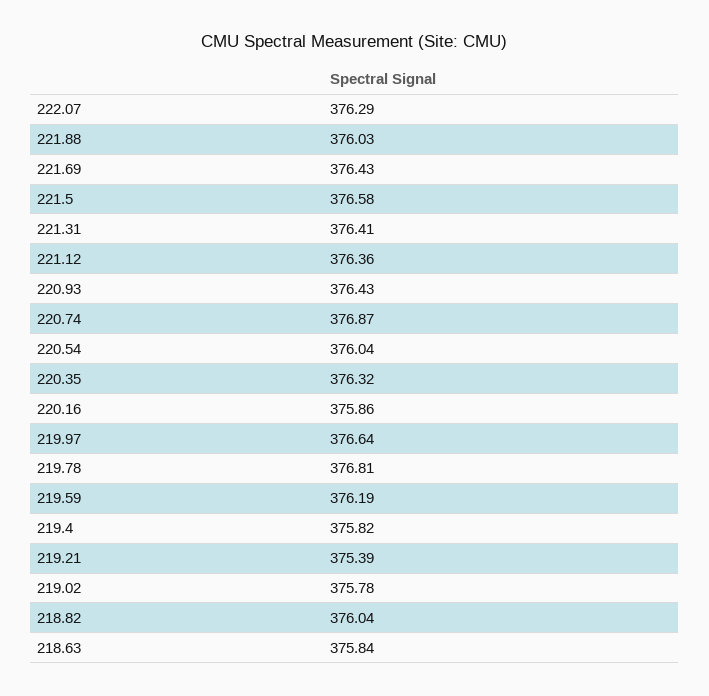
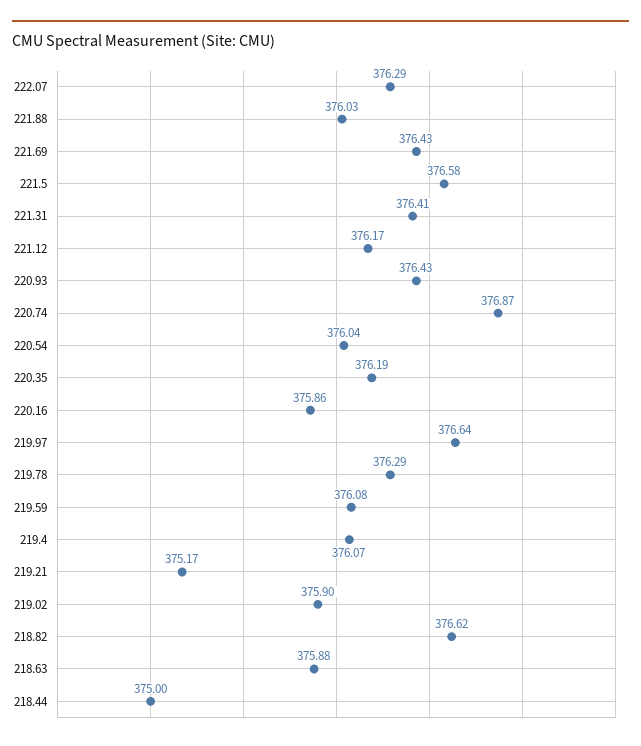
  {
    "222.07": 376.29,
    "221.88": 376.03,
    "221.69": 376.43,
    "221.5": 376.58,
    "221.31": 376.41,
-   "221.12": 376.36,
+   "221.12": 376.17,
    "220.93": 376.43,
    "220.74": 376.87,
    "220.54": 376.04,
-   "220.35": 376.32,
+   "220.35": 376.19,
    "220.16": 375.86,
    "219.97": 376.64,
-   "219.78": 376.81,
+   "219.78": 376.29,
-   "219.59": 376.19,
+   "219.59": 376.08,
-   "219.4": 375.82,
+   "219.4": 376.07,
-   "219.21": 375.39,
+   "219.21": 375.17,
-   "219.02": 375.78,
+   "219.02": 375.9,
-   "218.82": 376.04,
+   "218.82": 376.62,
-   "218.63": 375.84
+   "218.63": 375.88,
+   "218.44": 375
  }

